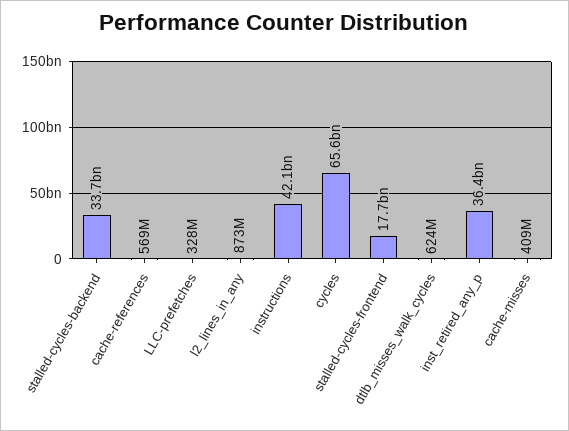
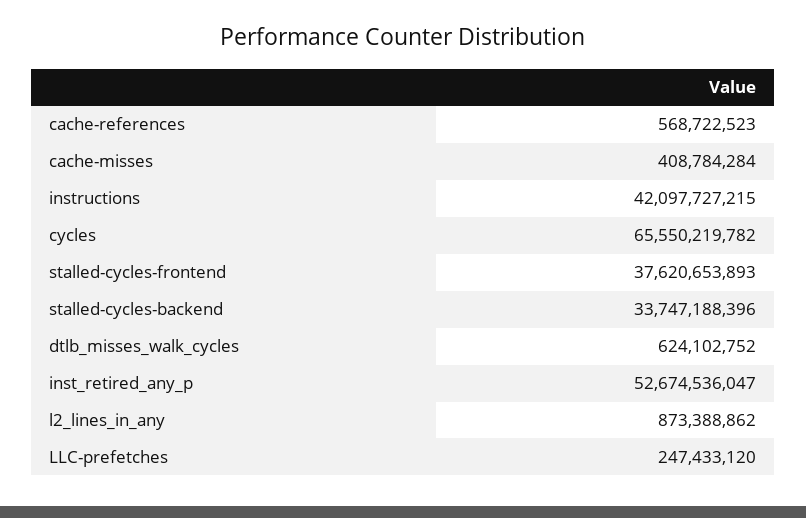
  {
    "stalled-cycles-backend": 33747188396,
    "cache-references": 568722523,
-   "LLC-prefetches": 328000000,
+   "LLC-prefetches": 247433120,
    "l2_lines_in_any": 873388862,
    "instructions": 42097727215,
    "cycles": 65550219782,
-   "stalled-cycles-frontend": 17700000000,
+   "stalled-cycles-frontend": 37620653893,
    "dtlb_misses_walk_cycles": 624102752,
-   "inst_retired_any_p": 36400000000,
+   "inst_retired_any_p": 52674536047,
    "cache-misses": 408784284
  }

